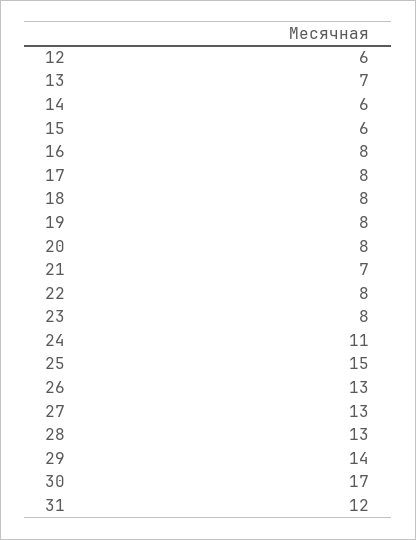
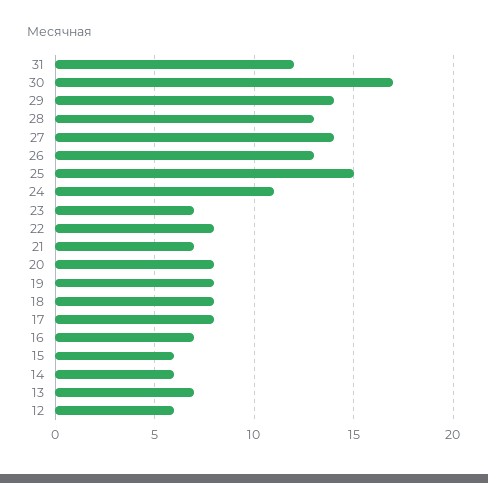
  {
    "12": 6,
    "13": 7,
    "14": 6,
    "15": 6,
-   "16": 8,
+   "16": 7,
    "17": 8,
    "18": 8,
    "19": 8,
    "20": 8,
    "21": 7,
    "22": 8,
-   "23": 8,
+   "23": 7,
    "24": 11,
    "25": 15,
    "26": 13,
-   "27": 13,
+   "27": 14,
    "28": 13,
    "29": 14,
    "30": 17,
    "31": 12
  }

